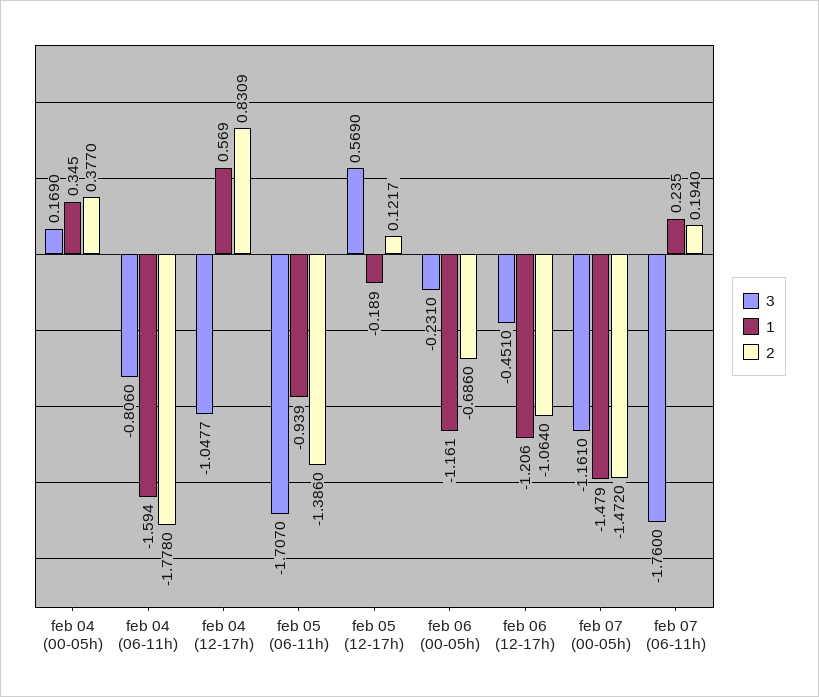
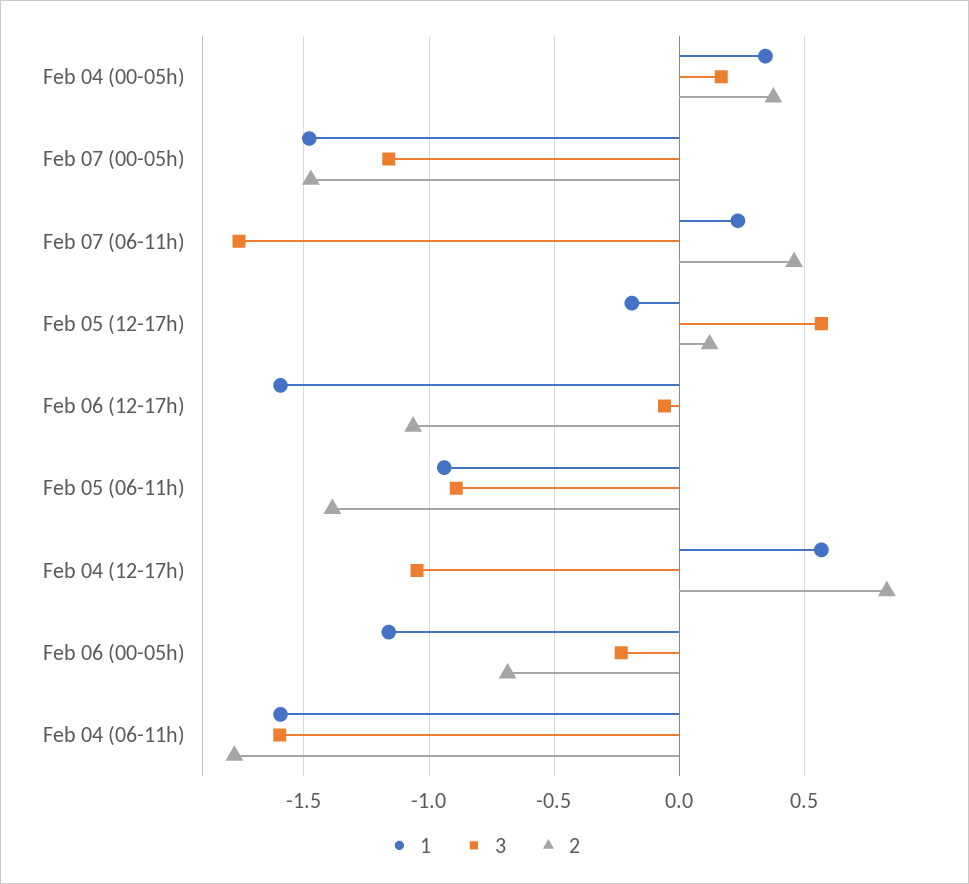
  {
    "3": {
      "feb 04 (00-05h)": 0.169,
-     "feb 04 (06-11h)": -0.806,
+     "feb 04 (06-11h)": -1.6,
      "feb 04 (12-17h)": -1.0477,
-     "feb 05 (06-11h)": -1.707,
+     "feb 05 (06-11h)": -0.9,
      "feb 05 (12-17h)": 0.569,
      "feb 06 (00-05h)": -0.231,
-     "feb 06 (12-17h)": -0.451,
+     "feb 06 (12-17h)": -0.05,
      "feb 07 (00-05h)": -1.161,
      "feb 07 (06-11h)": -1.76
    },
    "1": {
      "feb 04 (00-05h)": 0.345,
      "feb 04 (06-11h)": -1.594,
      "feb 04 (12-17h)": 0.569,
      "feb 05 (06-11h)": -0.939,
      "feb 05 (12-17h)": -0.189,
      "feb 06 (00-05h)": -1.161,
-     "feb 06 (12-17h)": -1.206,
+     "feb 06 (12-17h)": -1.6,
      "feb 07 (00-05h)": -1.479,
      "feb 07 (06-11h)": 0.235
    },
    "2": {
      "feb 04 (00-05h)": 0.377,
      "feb 04 (06-11h)": -1.778,
      "feb 04 (12-17h)": 0.8309,
      "feb 05 (06-11h)": -1.386,
      "feb 05 (12-17h)": 0.1217,
      "feb 06 (00-05h)": -0.686,
      "feb 06 (12-17h)": -1.064,
      "feb 07 (00-05h)": -1.472,
-     "feb 07 (06-11h)": 0.194
+     "feb 07 (06-11h)": 0.45
    }
  }

